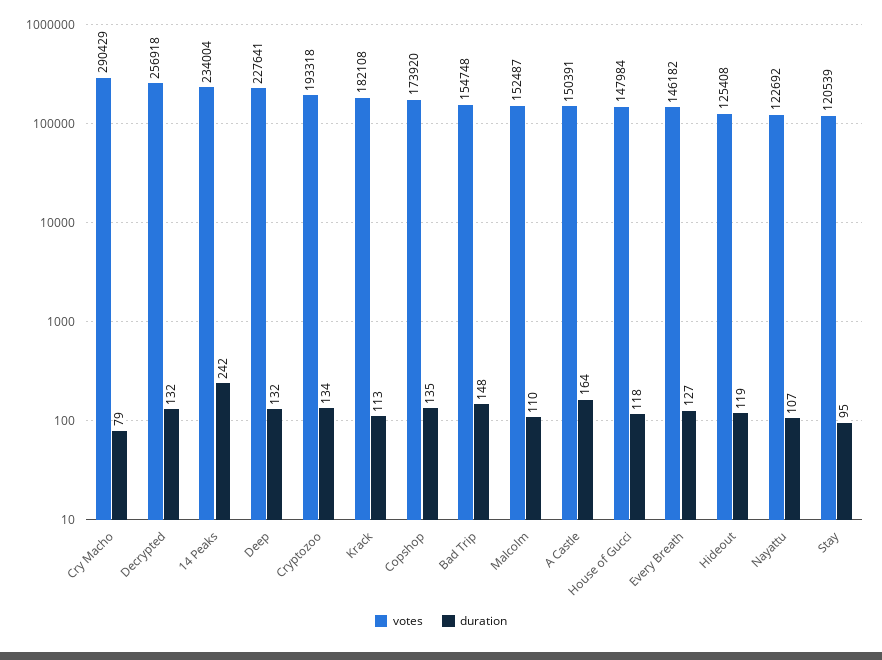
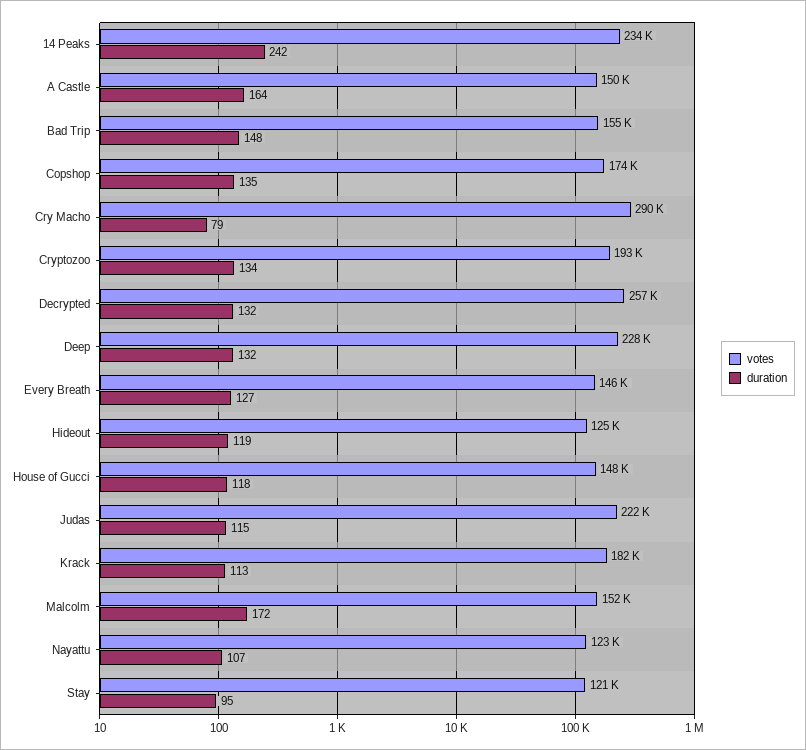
  {
    "votes": {
      "Cry Macho": 290429,
      "Decrypted": 256918,
      "14 Peaks": 234004,
      "Deep": 227641,
      "Cryptozoo": 193318,
      "Krack": 182108,
      "Copshop": 173920,
      "Bad Trip": 154748,
      "Malcolm": 152487,
      "A Castle": 150391,
      "House of Gucci": 147984,
      "Every Breath": 146182,
      "Hideout": 125408,
      "Nayattu": 122692,
-     "Stay": 120539
+     "Stay": 120539,
+     "Judas": 222000
    },
    "duration": {
      "Cry Macho": 79,
      "Decrypted": 132,
      "14 Peaks": 242,
      "Deep": 132,
      "Cryptozoo": 134,
      "Krack": 113,
      "Copshop": 135,
      "Bad Trip": 148,
-     "Malcolm": 110,
+     "Malcolm": 172,
      "A Castle": 164,
      "House of Gucci": 118,
      "Every Breath": 127,
      "Hideout": 119,
      "Nayattu": 107,
-     "Stay": 95
+     "Stay": 95,
+     "Judas": 115
    }
  }

